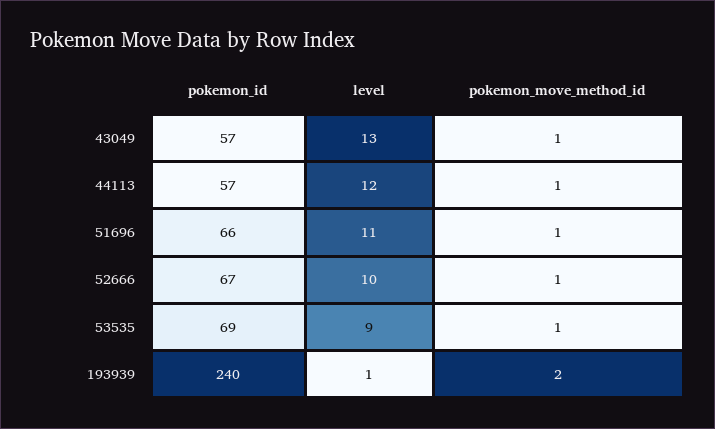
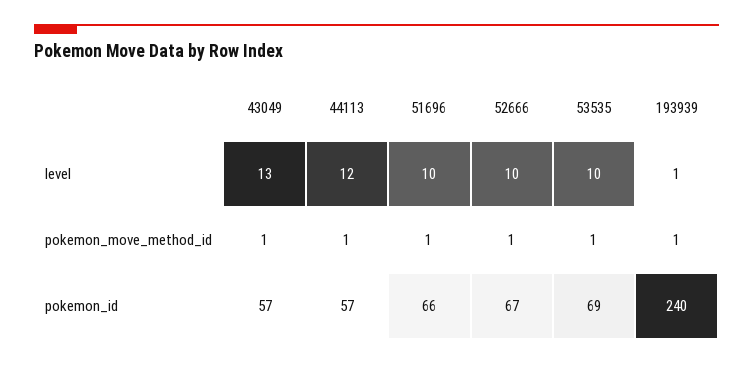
  {
    "pokemon_id": {
      "43049": 57,
      "44113": 57,
      "51696": 66,
      "52666": 67,
      "53535": 69,
      "193939": 240
    },
    "level": {
      "43049": 13,
      "44113": 12,
-     "51696": 11,
+     "51696": 10,
      "52666": 10,
-     "53535": 9,
+     "53535": 10,
      "193939": 1
    },
    "pokemon_move_method_id": {
      "43049": 1,
      "44113": 1,
      "51696": 1,
      "52666": 1,
      "53535": 1,
-     "193939": 2
+     "193939": 1
    }
  }

